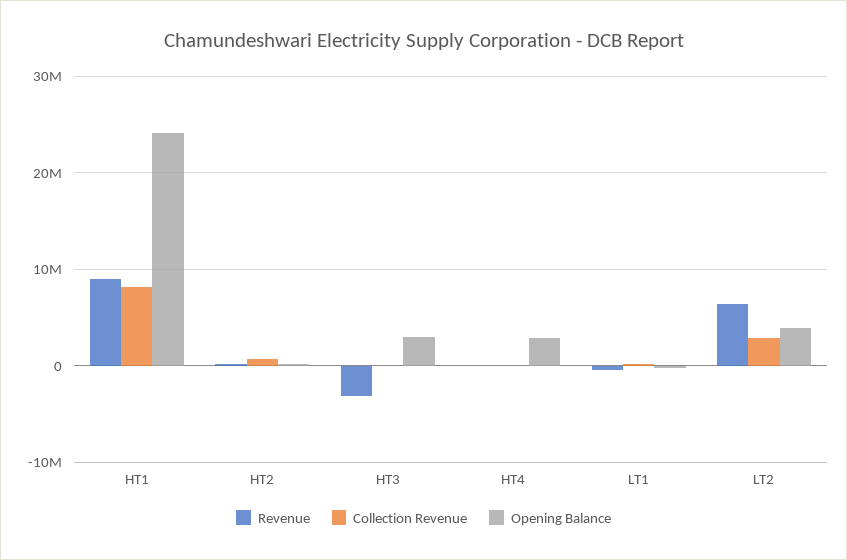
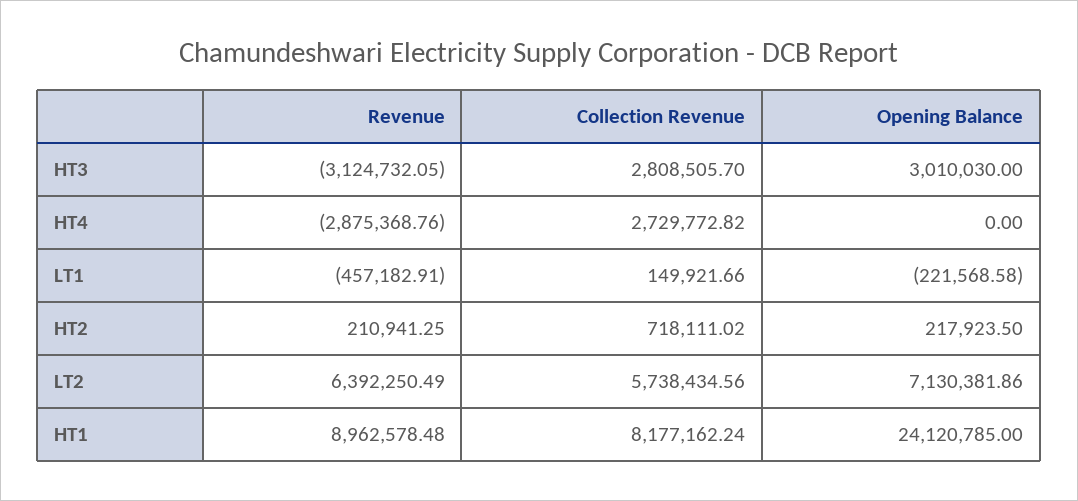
  {
    "Revenue": {
      "HT1": 8962578.48,
      "HT2": 210941.25,
      "HT3": -3124732.05,
-     "HT4": 0,
+     "HT4": -2875368.76,
      "LT1": -457182.91,
      "LT2": 6392250.49
    },
    "Collection Revenue": {
      "HT1": 8177162.24,
      "HT2": 718111.02,
-     "HT3": 0,
+     "HT3": 2808505.7,
-     "HT4": 0,
+     "HT4": 2729772.82,
      "LT1": 149921.66,
-     "LT2": 3000000
+     "LT2": 5738434.56
    },
    "Opening Balance": {
      "HT1": 24120785,
      "HT2": 217923.5,
      "HT3": 3010030,
-     "HT4": 3000000,
+     "HT4": 0,
      "LT1": -221568.58,
-     "LT2": 4000000
+     "LT2": 7130381.86
    }
  }

